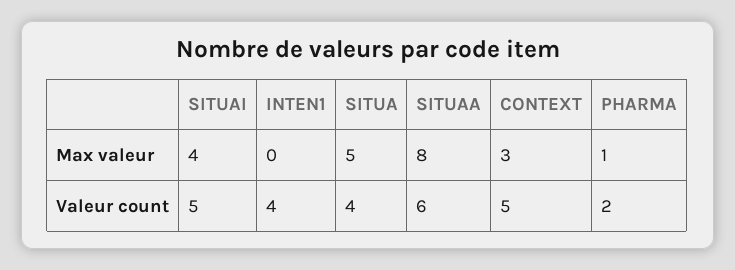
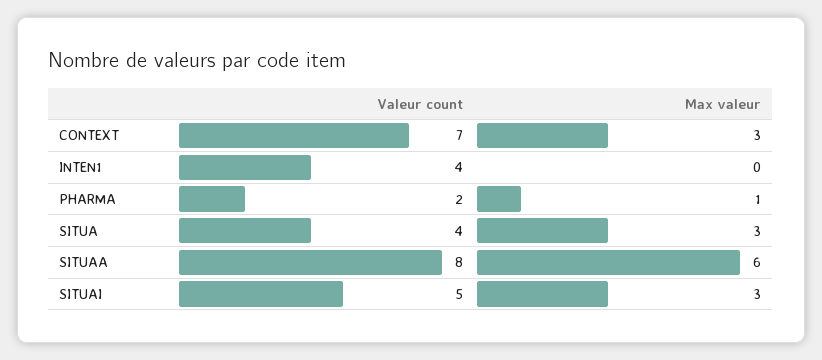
  {
    "SITUAI": {
-     "Max valeur": 4,
+     "Max valeur": 3,
      "Valeur count": 5
    },
    "INTEN1": {
      "Max valeur": 0,
      "Valeur count": 4
    },
    "SITUA": {
-     "Max valeur": 5,
+     "Max valeur": 3,
      "Valeur count": 4
    },
    "SITUAA": {
-     "Max valeur": 8,
+     "Max valeur": 6,
-     "Valeur count": 6
+     "Valeur count": 8
    },
    "CONTEXT": {
      "Max valeur": 3,
-     "Valeur count": 5
+     "Valeur count": 7
    },
    "PHARMA": {
      "Max valeur": 1,
      "Valeur count": 2
    }
  }

